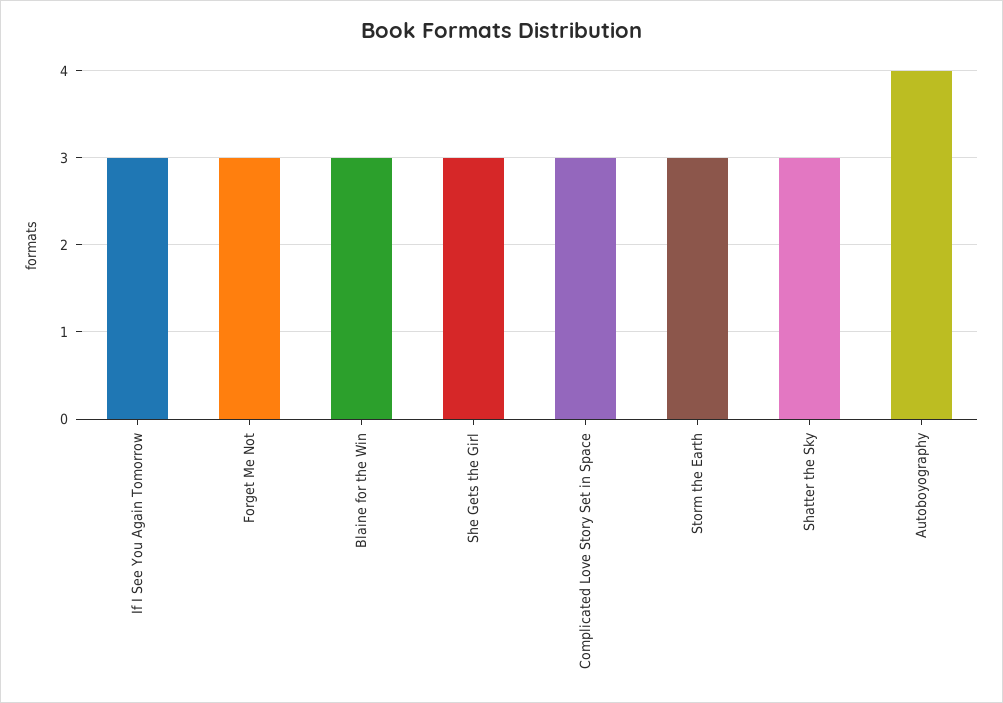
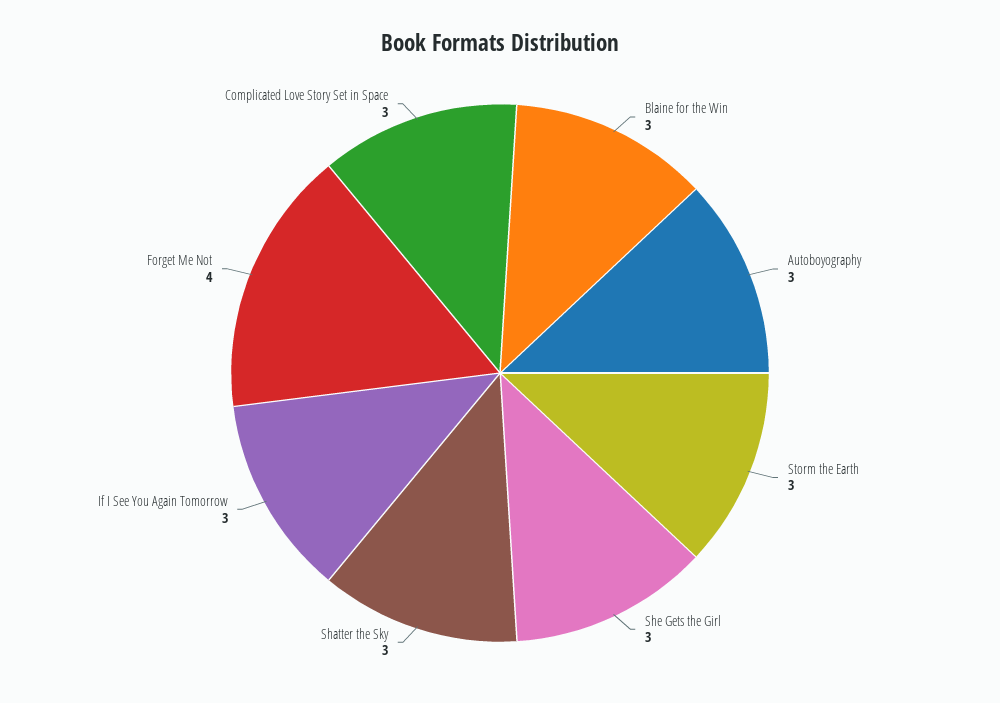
  {
    "If I See You Again Tomorrow": 3,
-   "Forget Me Not": 3,
+   "Forget Me Not": 4,
    "Blaine for the Win": 3,
    "She Gets the Girl": 3,
    "Complicated Love Story Set in Space": 3,
    "Storm the Earth": 3,
    "Shatter the Sky": 3,
-   "Autoboyography": 4
+   "Autoboyography": 3
  }

